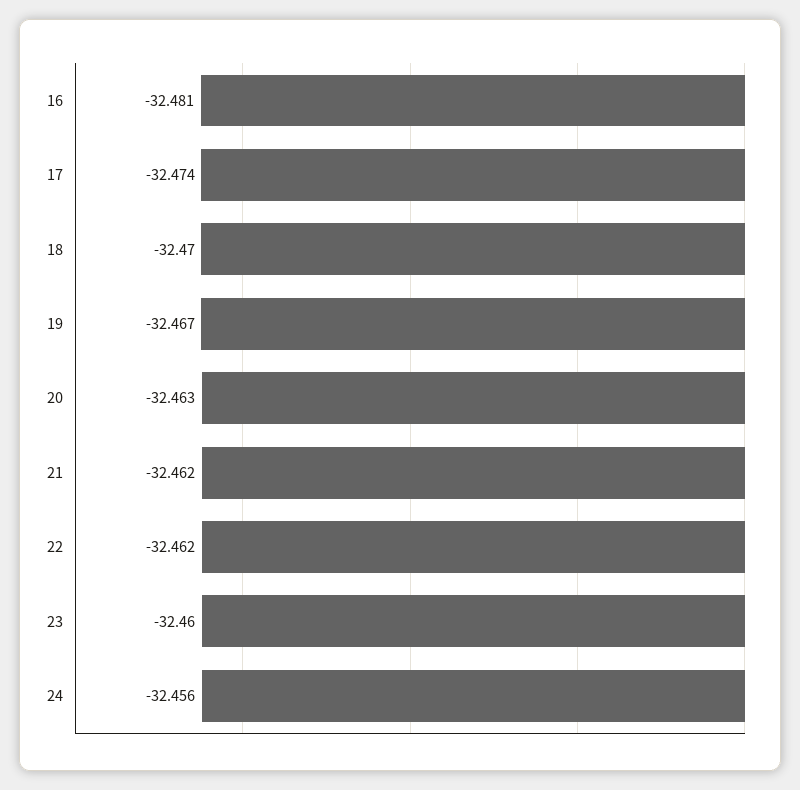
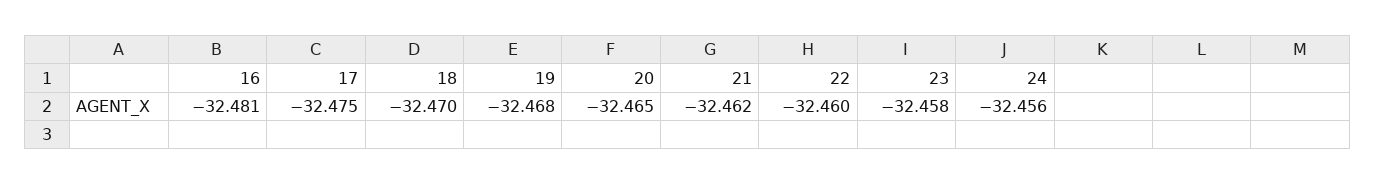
  {
    "16": -32.481,
-   "17": -32.474,
+   "17": -32.475,
    "18": -32.47,
-   "19": -32.467,
+   "19": -32.468,
-   "20": -32.463,
+   "20": -32.465,
    "21": -32.462,
-   "22": -32.462,
+   "22": -32.46,
-   "23": -32.46,
+   "23": -32.458,
    "24": -32.456
  }

